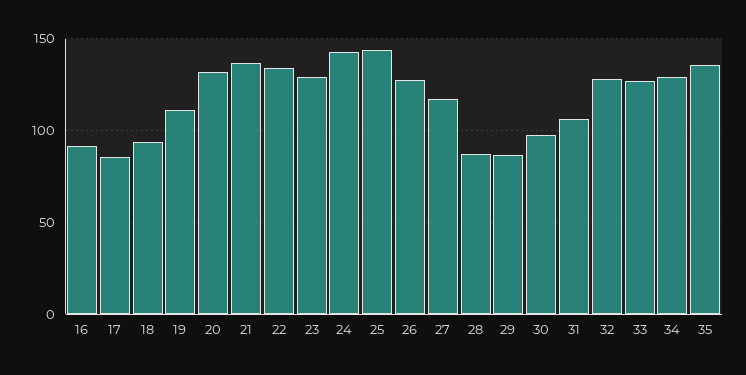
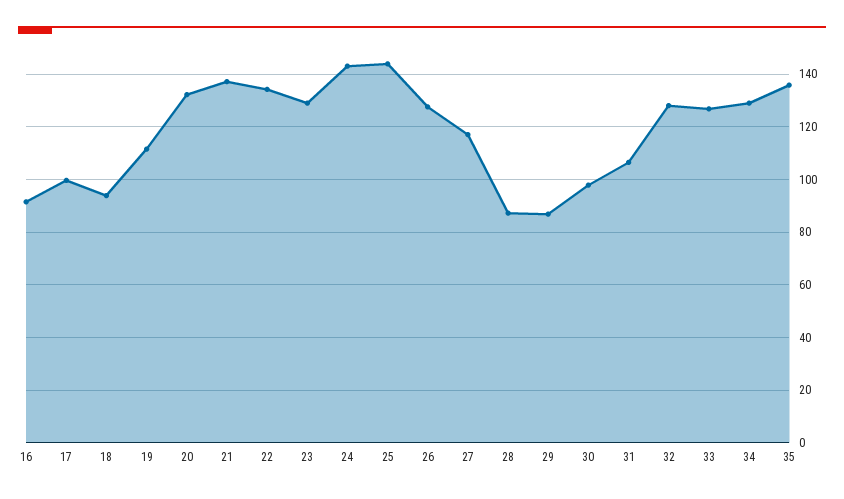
  {
    "16": 92.5,
-   "17": 85,
+   "17": 100,
    "18": 95,
    "19": 112.5,
    "20": 132.5,
    "21": 137.5,
    "22": 135,
    "23": 130,
    "24": 142.5,
    "25": 145,
    "26": 127.5,
    "27": 117.5,
    "28": 87.5,
    "29": 87.5,
    "30": 97.5,
    "31": 107.5,
    "32": 127.5,
    "33": 127.5,
    "34": 130,
    "35": 135
  }

